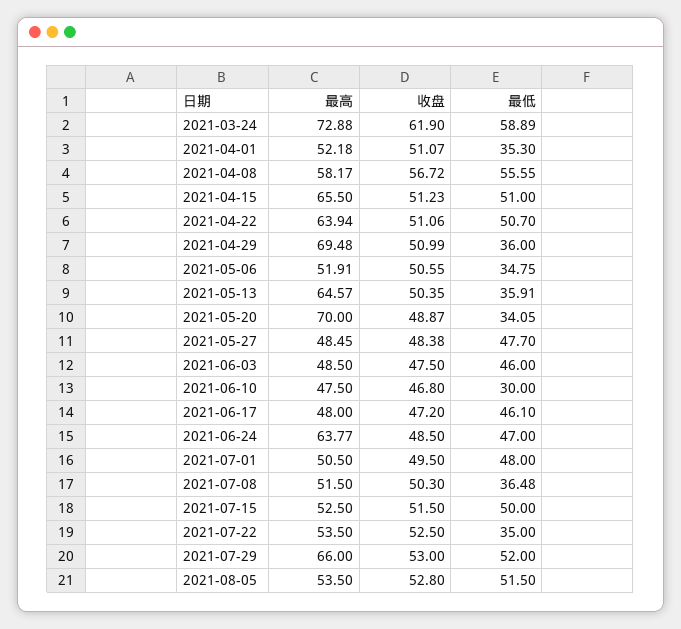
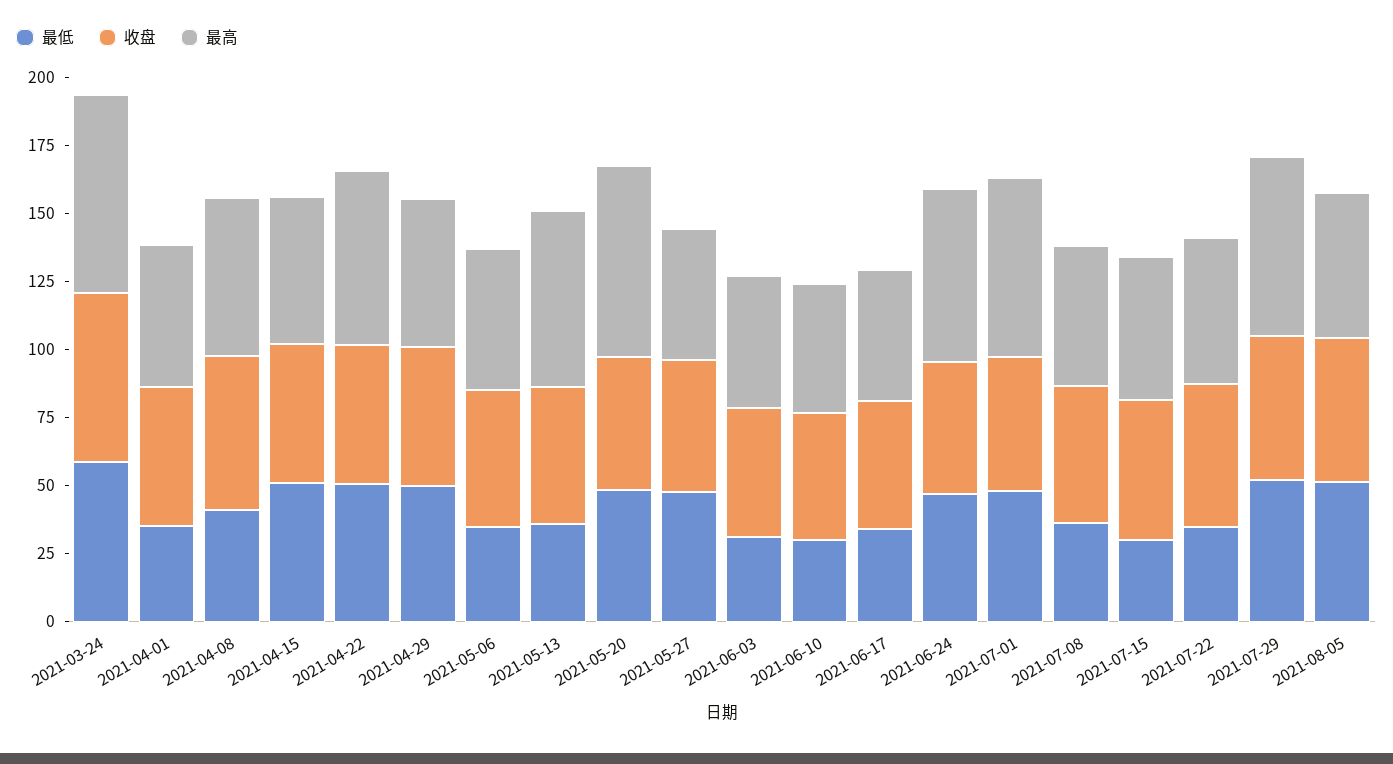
  {
    "最高": {
      "2021-03-24": 72.88,
      "2021-04-01": 52.18,
      "2021-04-08": 58.17,
-     "2021-04-15": 65.5,
+     "2021-04-15": 55,
      "2021-04-22": 63.94,
-     "2021-04-29": 69.48,
+     "2021-04-29": 55,
      "2021-05-06": 51.91,
      "2021-05-13": 64.57,
      "2021-05-20": 70,
      "2021-05-27": 48.45,
      "2021-06-03": 48.5,
      "2021-06-10": 47.5,
      "2021-06-17": 48,
      "2021-06-24": 63.77,
-     "2021-07-01": 50.5,
+     "2021-07-01": 65,
      "2021-07-08": 51.5,
      "2021-07-15": 52.5,
      "2021-07-22": 53.5,
      "2021-07-29": 66,
      "2021-08-05": 53.5
    },
    "收盘": {
      "2021-03-24": 61.9,
      "2021-04-01": 51.07,
      "2021-04-08": 56.72,
      "2021-04-15": 51.23,
      "2021-04-22": 51.06,
      "2021-04-29": 50.99,
      "2021-05-06": 50.55,
      "2021-05-13": 50.35,
      "2021-05-20": 48.87,
      "2021-05-27": 48.38,
      "2021-06-03": 47.5,
      "2021-06-10": 46.8,
      "2021-06-17": 47.2,
      "2021-06-24": 48.5,
      "2021-07-01": 49.5,
      "2021-07-08": 50.3,
      "2021-07-15": 51.5,
      "2021-07-22": 52.5,
      "2021-07-29": 53,
      "2021-08-05": 52.8
    },
    "最低": {
      "2021-03-24": 58.89,
      "2021-04-01": 35.3,
-     "2021-04-08": 55.55,
+     "2021-04-08": 40,
      "2021-04-15": 51,
      "2021-04-22": 50.7,
-     "2021-04-29": 36,
+     "2021-04-29": 50,
      "2021-05-06": 34.75,
      "2021-05-13": 35.91,
-     "2021-05-20": 34.05,
+     "2021-05-20": 50,
      "2021-05-27": 47.7,
-     "2021-06-03": 46,
+     "2021-06-03": 30,
      "2021-06-10": 30,
-     "2021-06-17": 46.1,
+     "2021-06-17": 35,
      "2021-06-24": 47,
      "2021-07-01": 48,
      "2021-07-08": 36.48,
-     "2021-07-15": 50,
+     "2021-07-15": 30,
      "2021-07-22": 35,
      "2021-07-29": 52,
      "2021-08-05": 51.5
    }
  }

